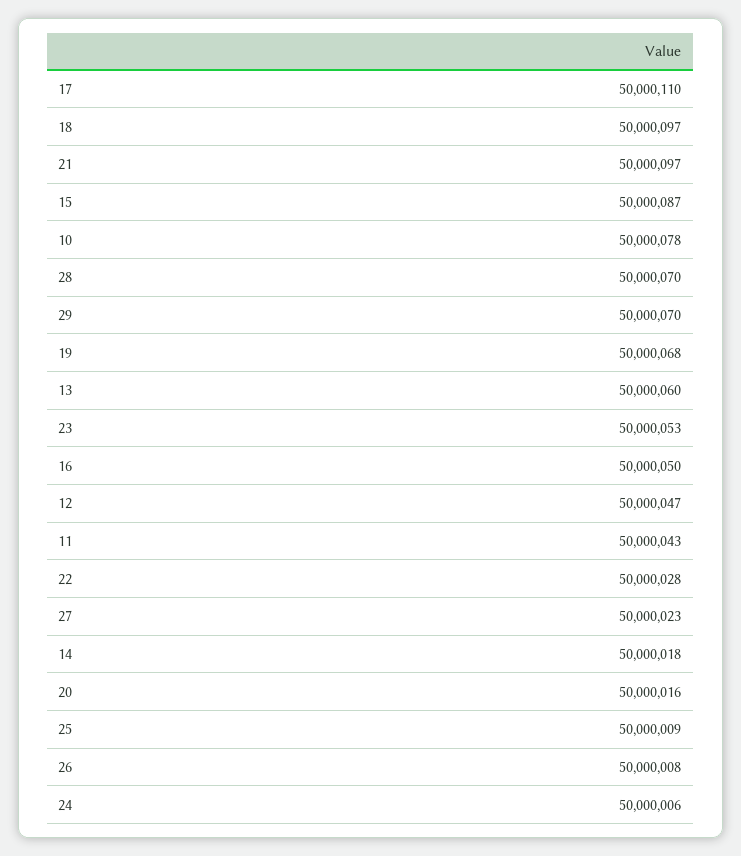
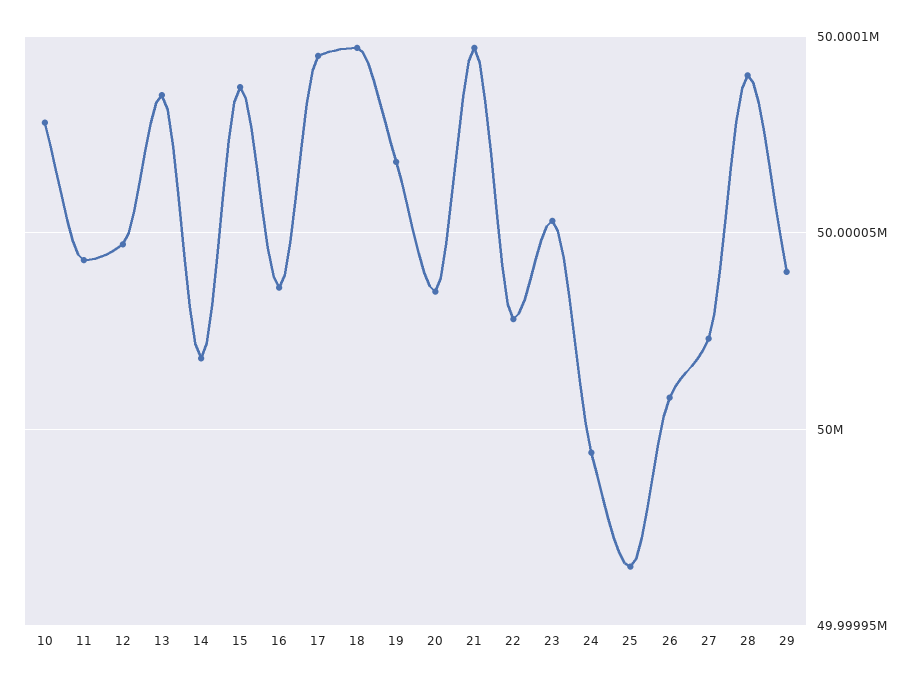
  {
-   "17": 50000110,
+   "17": 50000095,
    "18": 50000097,
    "21": 50000097,
    "15": 50000087,
    "10": 50000078,
-   "28": 50000070,
+   "28": 50000090,
-   "29": 50000070,
+   "29": 50000040,
    "19": 50000068,
-   "13": 50000060,
+   "13": 50000085,
    "23": 50000053,
-   "16": 50000050,
+   "16": 50000035,
    "12": 50000047,
    "11": 50000043,
    "22": 50000028,
    "27": 50000023,
    "14": 50000018,
-   "20": 50000016,
+   "20": 50000035,
-   "25": 50000009,
+   "25": 49999965,
    "26": 50000008,
-   "24": 50000006
+   "24": 49999995
  }

